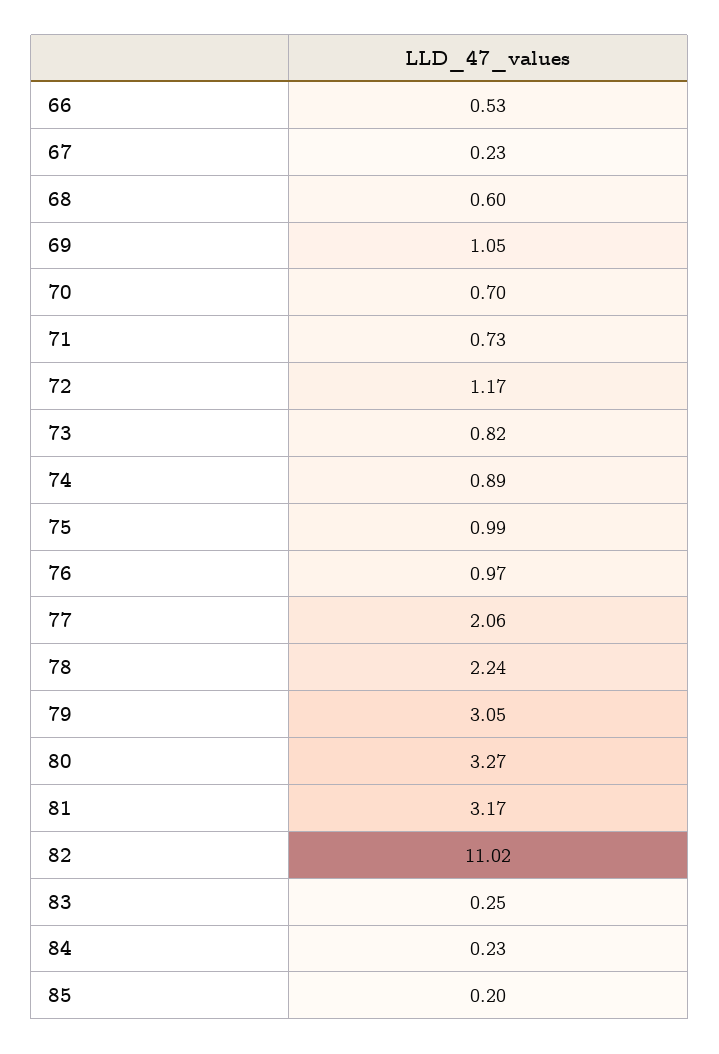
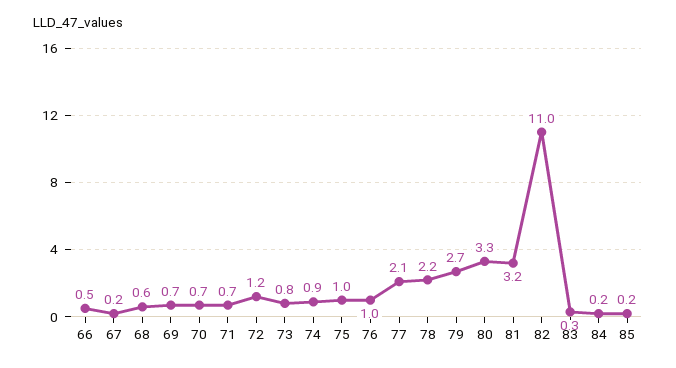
  {
    "66": 0.53,
    "67": 0.23,
    "68": 0.6,
-   "69": 1.05,
+   "69": 0.7,
    "70": 0.7,
    "71": 0.73,
    "72": 1.17,
    "73": 0.82,
    "74": 0.89,
    "75": 0.99,
    "76": 0.97,
    "77": 2.06,
    "78": 2.24,
-   "79": 3.05,
+   "79": 2.7,
    "80": 3.27,
    "81": 3.17,
    "82": 11.02,
    "83": 0.25,
    "84": 0.23,
    "85": 0.2
  }

